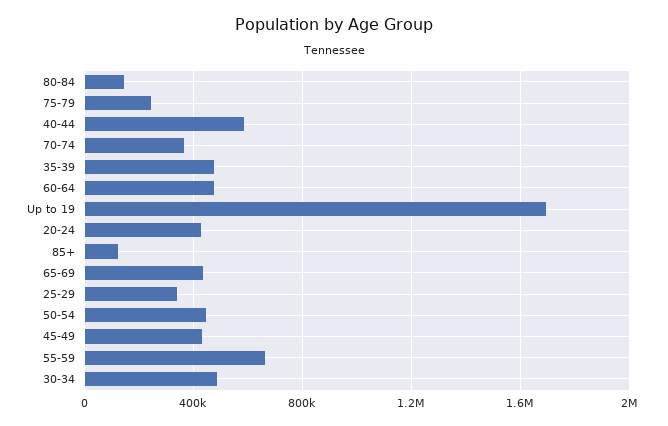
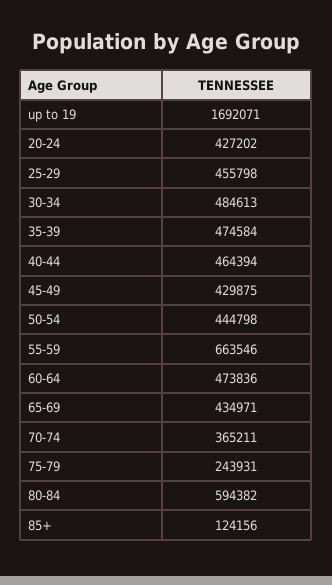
  {
-   "80-84": 150000,
+   "80-84": 594382,
    "75-79": 243931,
-   "40-44": 600000,
+   "40-44": 464394,
    "70-74": 365211,
    "35-39": 474584,
    "60-64": 473836,
    "Up to 19": 1692071,
    "20-24": 427202,
    "85+": 124156,
    "65-69": 434971,
-   "25-29": 350000,
+   "25-29": 455798,
    "50-54": 444798,
    "45-49": 429875,
    "55-59": 663546,
    "30-34": 484613
  }

